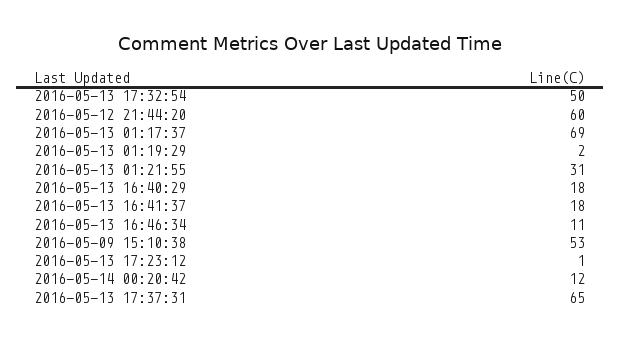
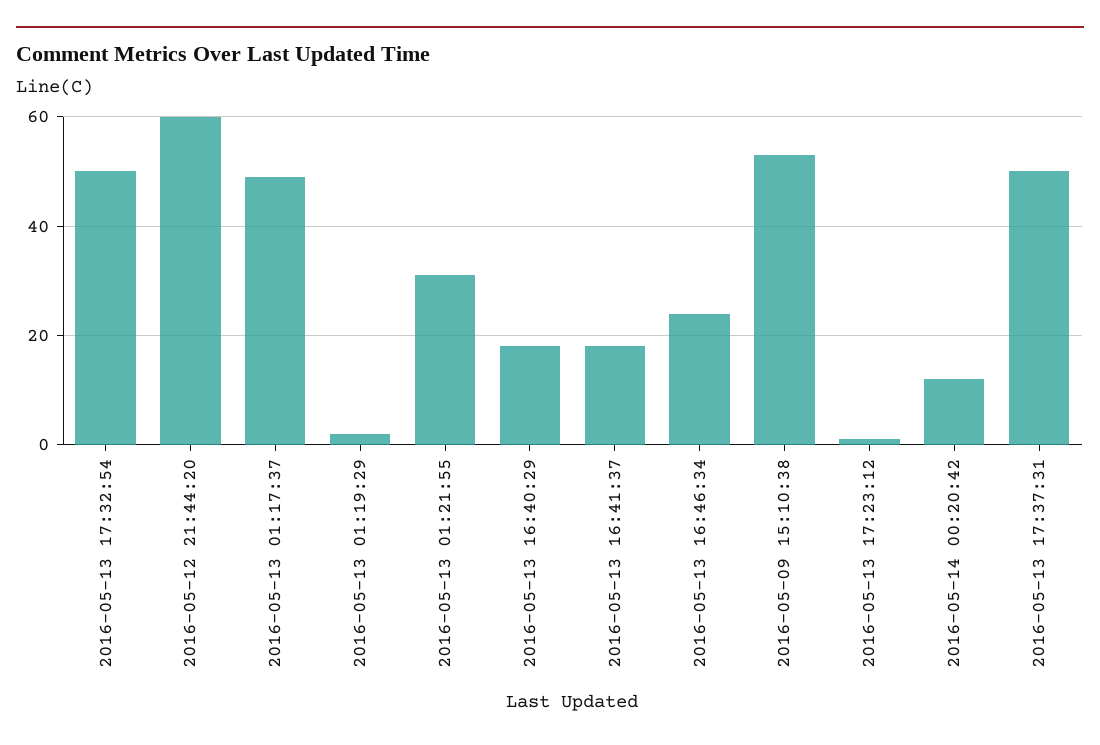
  {
    "2016-05-13 17:32:54": 50,
    "2016-05-12 21:44:20": 60,
-   "2016-05-13 01:17:37": 69,
+   "2016-05-13 01:17:37": 50,
    "2016-05-13 01:19:29": 2,
    "2016-05-13 01:21:55": 31,
    "2016-05-13 16:40:29": 18,
    "2016-05-13 16:41:37": 18,
-   "2016-05-13 16:46:34": 11,
+   "2016-05-13 16:46:34": 25,
    "2016-05-09 15:10:38": 53,
    "2016-05-13 17:23:12": 1,
    "2016-05-14 00:20:42": 12,
-   "2016-05-13 17:37:31": 65
+   "2016-05-13 17:37:31": 50
  }

